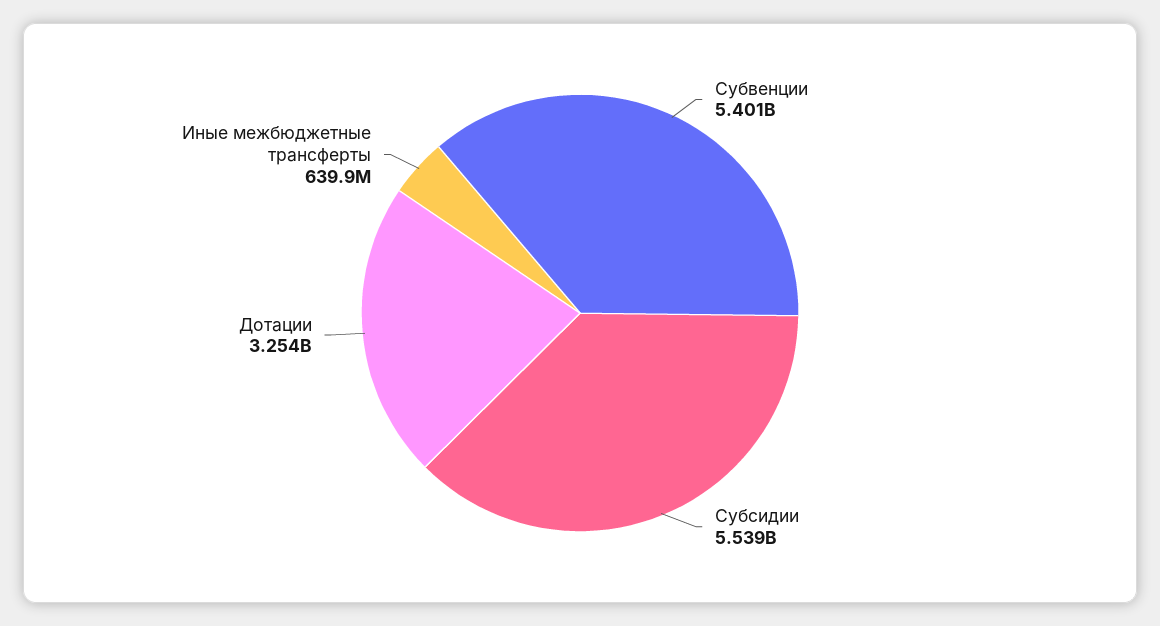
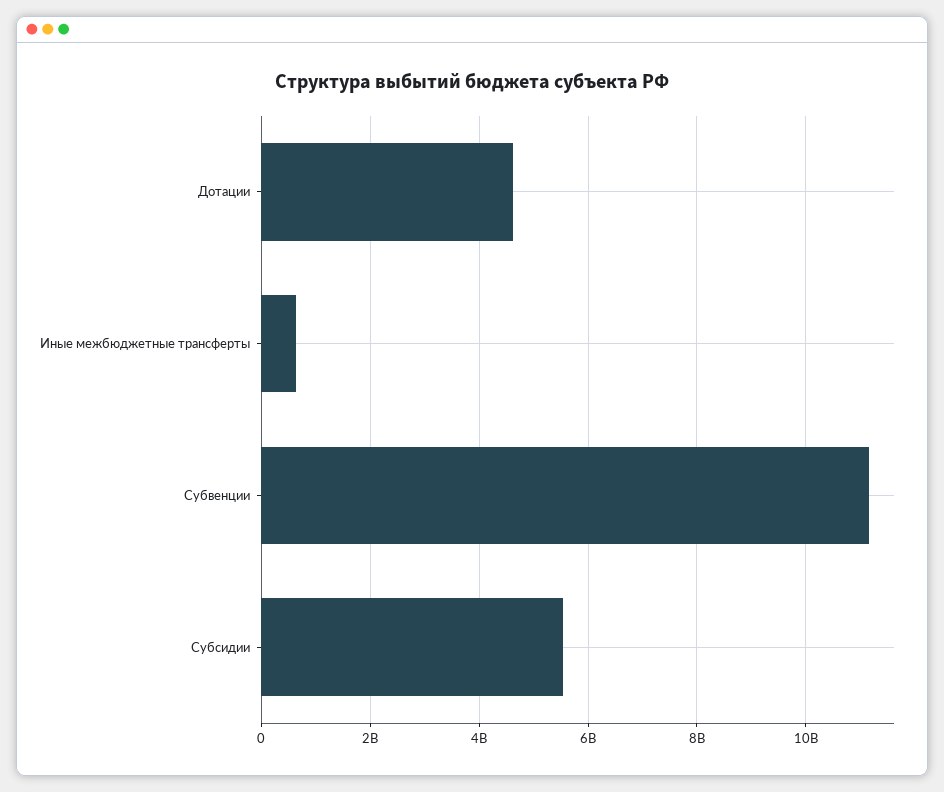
  {
-   "Субвенции": 5401000000,
+   "Субвенции": 11200000000,
    "Субсидии": 5539000000,
-   "Дотации": 3254000000,
+   "Дотации": 4600000000,
    "Иные межбюджетные трансферты": 639900000
  }

